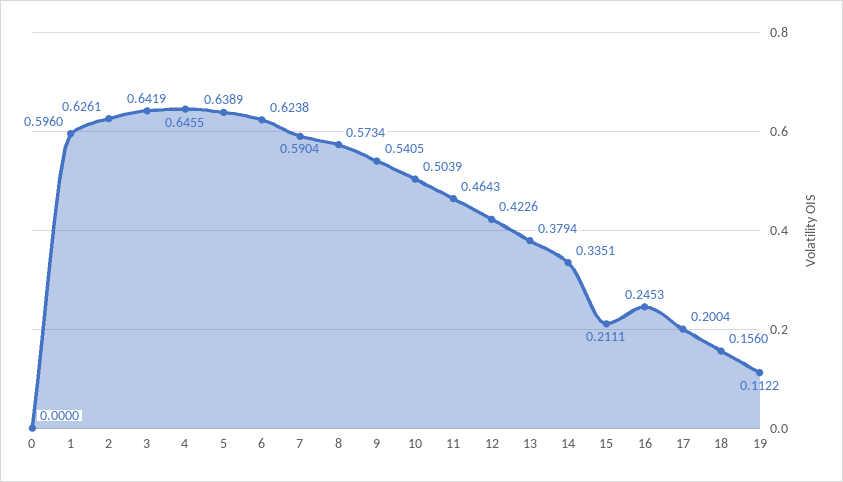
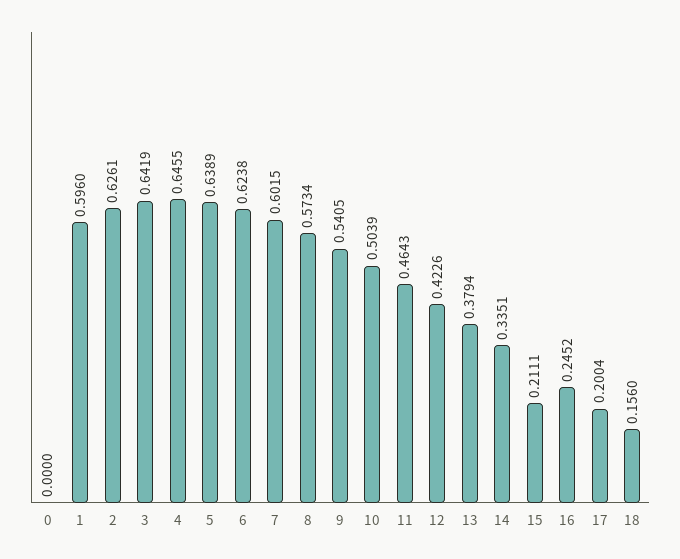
  {
    "0": 0,
    "1": 0.596,
    "2": 0.6261,
    "3": 0.6419,
    "4": 0.6455,
    "5": 0.6389,
    "6": 0.6238,
-   "7": 0.5904,
+   "7": 0.6015,
    "8": 0.5734,
    "9": 0.5405,
    "10": 0.5039,
    "11": 0.4643,
    "12": 0.4226,
    "13": 0.3794,
    "14": 0.3351,
    "15": 0.2111,
-   "16": 0.2453,
+   "16": 0.2452,
    "17": 0.2004,
-   "18": 0.156,
+   "18": 0.156
-   "19": 0.1122
  }

